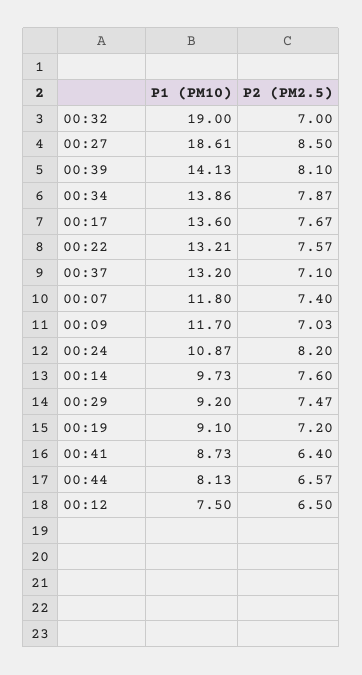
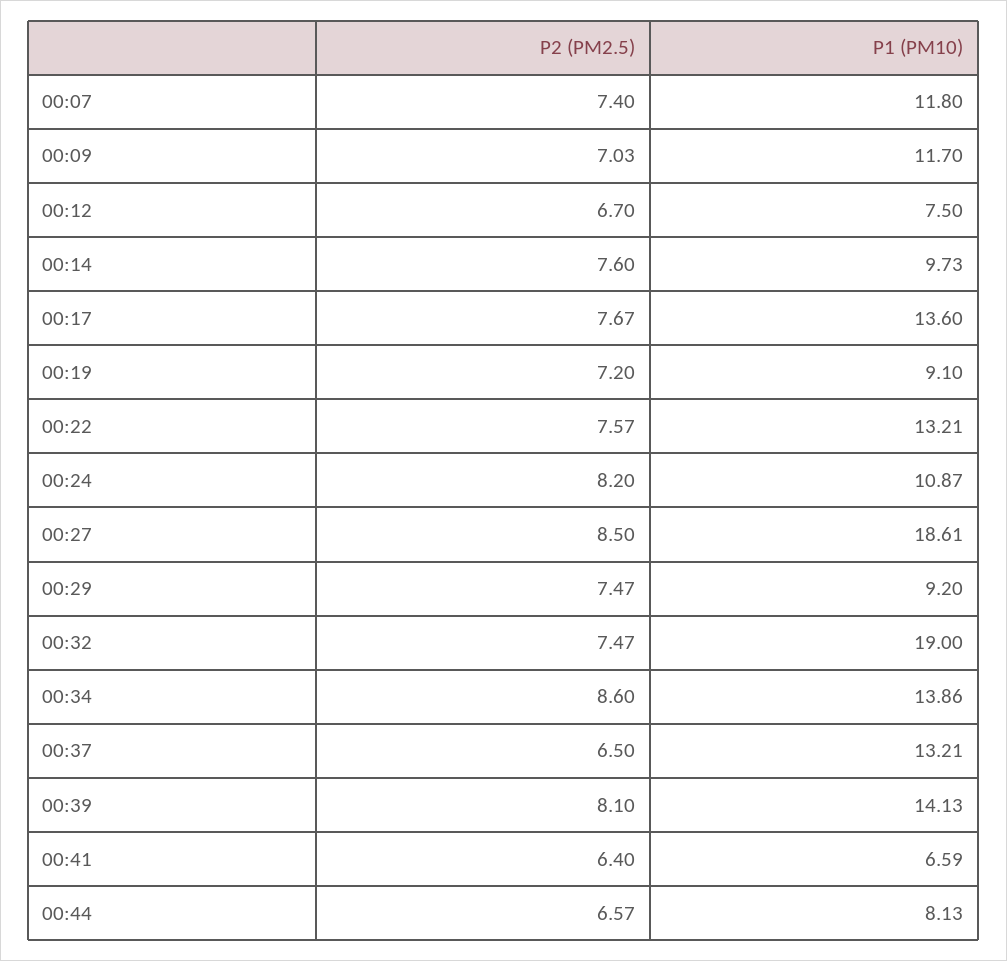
  {
    "P1 (PM10)": {
      "00:32": 19,
      "00:27": 18.61,
      "00:39": 14.13,
      "00:34": 13.86,
      "00:17": 13.6,
      "00:22": 13.21,
-     "00:37": 13.2,
+     "00:37": 13.21,
      "00:07": 11.8,
      "00:09": 11.7,
      "00:24": 10.87,
      "00:14": 9.73,
      "00:29": 9.2,
      "00:19": 9.1,
-     "00:41": 8.73,
+     "00:41": 6.59,
      "00:44": 8.13,
      "00:12": 7.5
    },
    "P2 (PM2.5)": {
-     "00:32": 7,
+     "00:32": 7.47,
      "00:27": 8.5,
      "00:39": 8.1,
-     "00:34": 7.87,
+     "00:34": 8.6,
      "00:17": 7.67,
      "00:22": 7.57,
-     "00:37": 7.1,
+     "00:37": 6.5,
      "00:07": 7.4,
      "00:09": 7.03,
      "00:24": 8.2,
      "00:14": 7.6,
      "00:29": 7.47,
      "00:19": 7.2,
      "00:41": 6.4,
      "00:44": 6.57,
-     "00:12": 6.5
+     "00:12": 6.7
    }
  }

